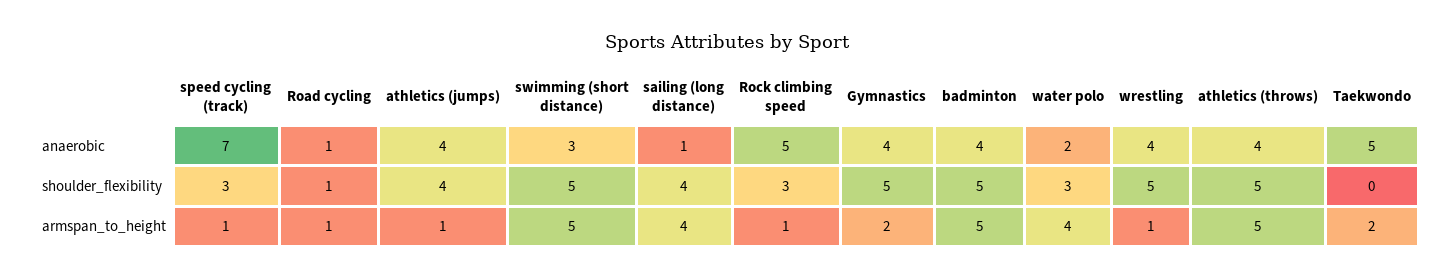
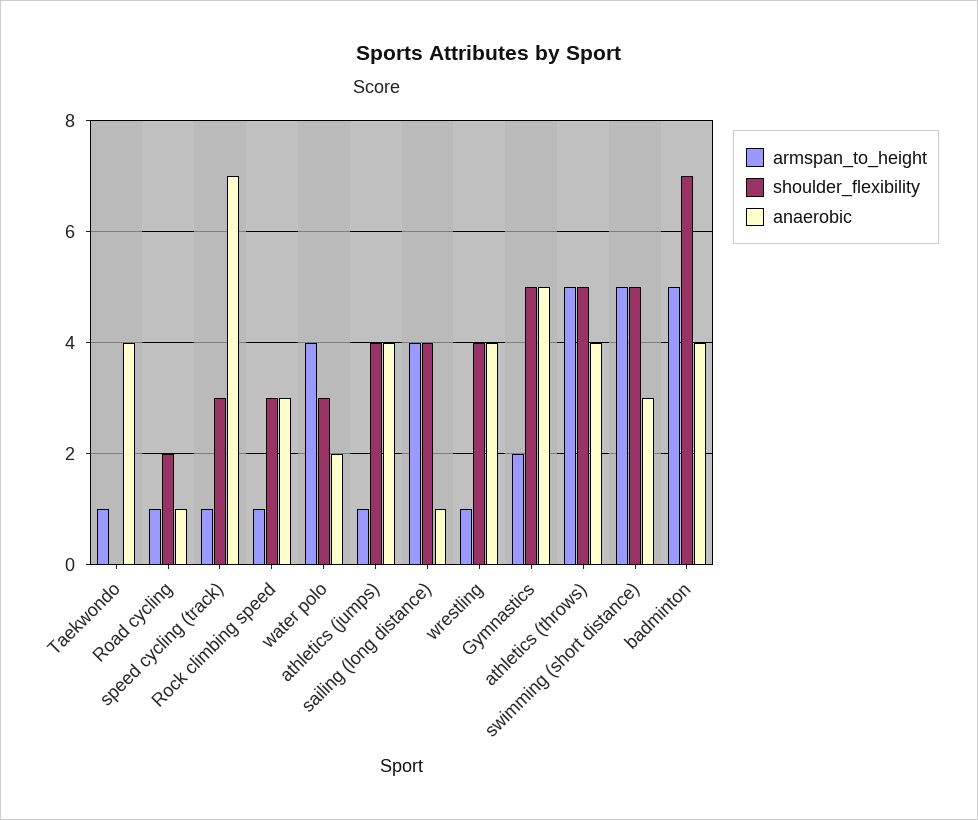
  {
    "anaerobic": {
      "speed cycling (track)": 7,
      "Road cycling": 1,
      "athletics (jumps)": 4,
      "swimming (short distance)": 3,
      "sailing (long distance)": 1,
-     "Rock climbing speed": 5,
+     "Rock climbing speed": 3,
-     "Gymnastics": 4,
+     "Gymnastics": 5,
      "badminton": 4,
      "water polo": 2,
      "wrestling": 4,
      "athletics (throws)": 4,
-     "Taekwondo": 5
+     "Taekwondo": 4
    },
    "shoulder_flexibility": {
      "speed cycling (track)": 3,
-     "Road cycling": 1,
+     "Road cycling": 2,
      "athletics (jumps)": 4,
      "swimming (short distance)": 5,
      "sailing (long distance)": 4,
      "Rock climbing speed": 3,
      "Gymnastics": 5,
-     "badminton": 5,
+     "badminton": 7,
      "water polo": 3,
-     "wrestling": 5,
+     "wrestling": 4,
      "athletics (throws)": 5,
      "Taekwondo": 0
    },
    "armspan_to_height": {
      "speed cycling (track)": 1,
      "Road cycling": 1,
      "athletics (jumps)": 1,
      "swimming (short distance)": 5,
      "sailing (long distance)": 4,
      "Rock climbing speed": 1,
      "Gymnastics": 2,
      "badminton": 5,
      "water polo": 4,
      "wrestling": 1,
      "athletics (throws)": 5,
-     "Taekwondo": 2
+     "Taekwondo": 1
    }
  }

